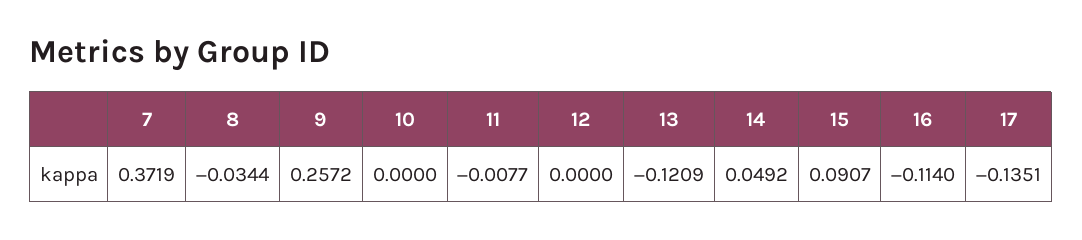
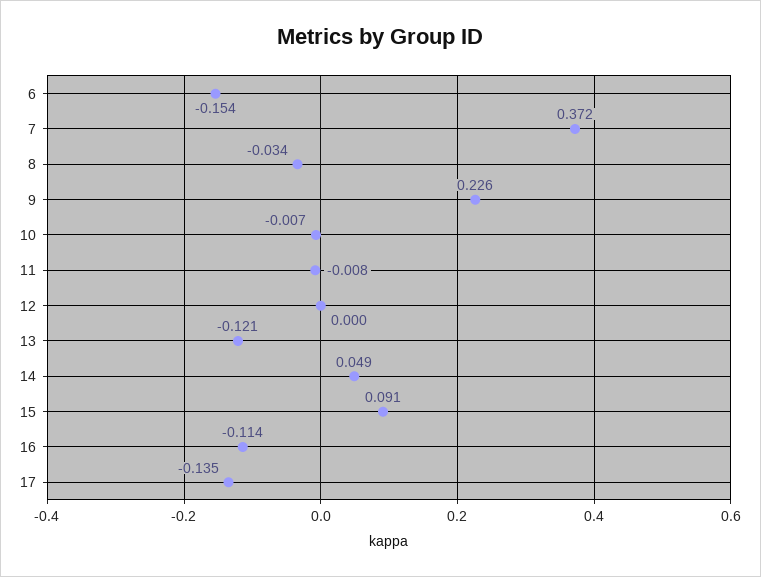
  {
    "7": 0.3719,
    "8": -0.0344,
-   "9": 0.2572,
+   "9": 0.226,
-   "10": 0,
+   "10": -0.007,
    "11": -0.0077,
    "12": 0,
    "13": -0.1209,
    "14": 0.0492,
    "15": 0.0907,
    "16": -0.114,
-   "17": -0.1351
+   "17": -0.1351,
+   "6": -0.154
  }

